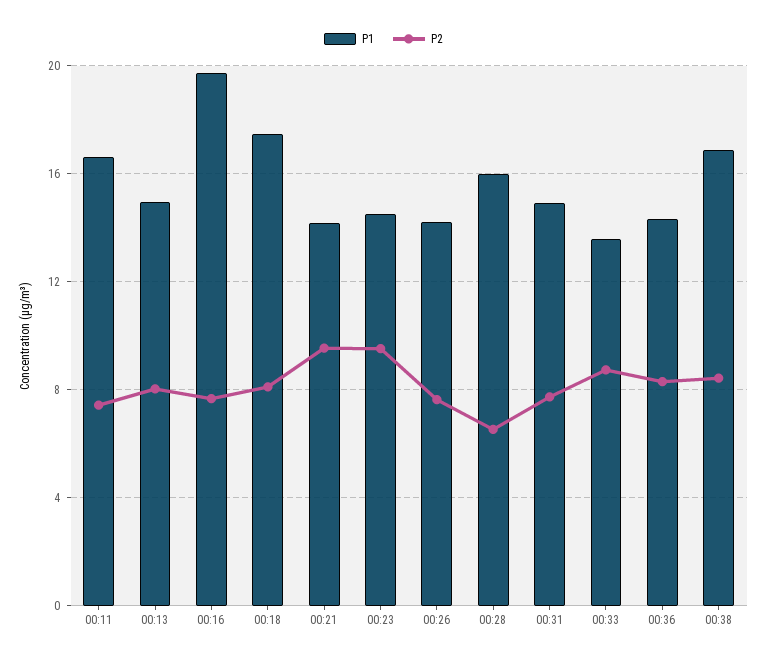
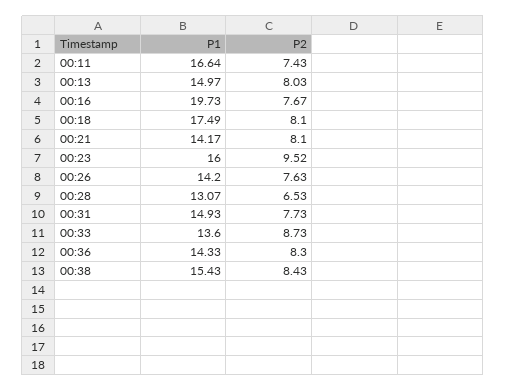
  {
    "P1": {
      "00:11": 16.64,
      "00:13": 14.97,
      "00:16": 19.73,
      "00:18": 17.49,
      "00:21": 14.17,
-     "00:23": 14.5,
+     "00:23": 16,
      "00:26": 14.2,
-     "00:28": 16,
+     "00:28": 13.07,
      "00:31": 14.93,
      "00:33": 13.6,
      "00:36": 14.33,
-     "00:38": 17
+     "00:38": 15.43
    },
    "P2": {
      "00:11": 7.43,
      "00:13": 8.03,
      "00:16": 7.67,
      "00:18": 8.1,
-     "00:21": 9.5,
+     "00:21": 8.1,
      "00:23": 9.52,
      "00:26": 7.63,
      "00:28": 6.53,
      "00:31": 7.73,
      "00:33": 8.73,
      "00:36": 8.3,
      "00:38": 8.43
    }
  }

